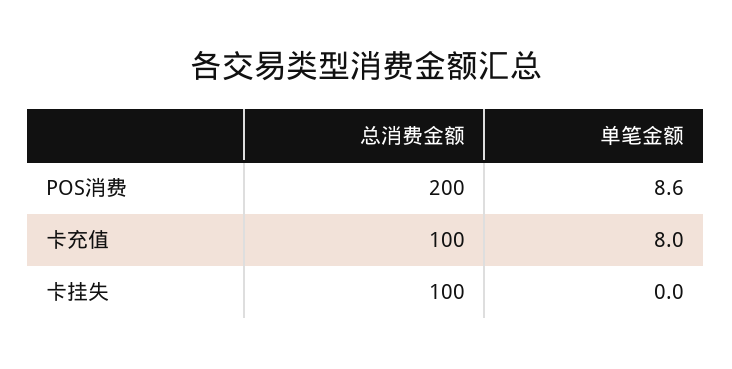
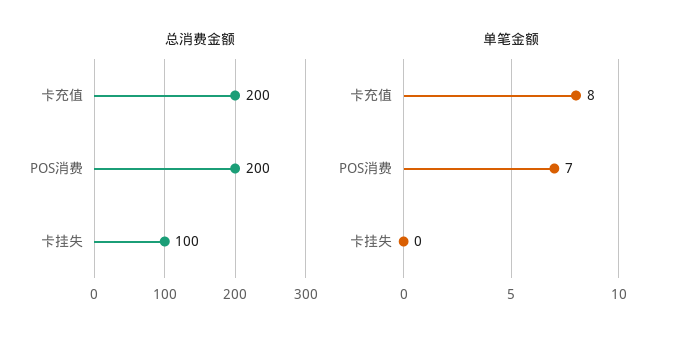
  {
    "总消费金额": {
      "POS消费": 200,
-     "卡充值": 100,
+     "卡充值": 200,
      "卡挂失": 100
    },
    "单笔金额": {
-     "POS消费": 8.6,
+     "POS消费": 7,
      "卡充值": 8,
      "卡挂失": 0
    }
  }

